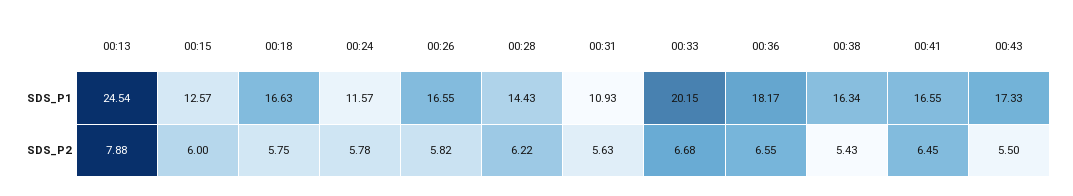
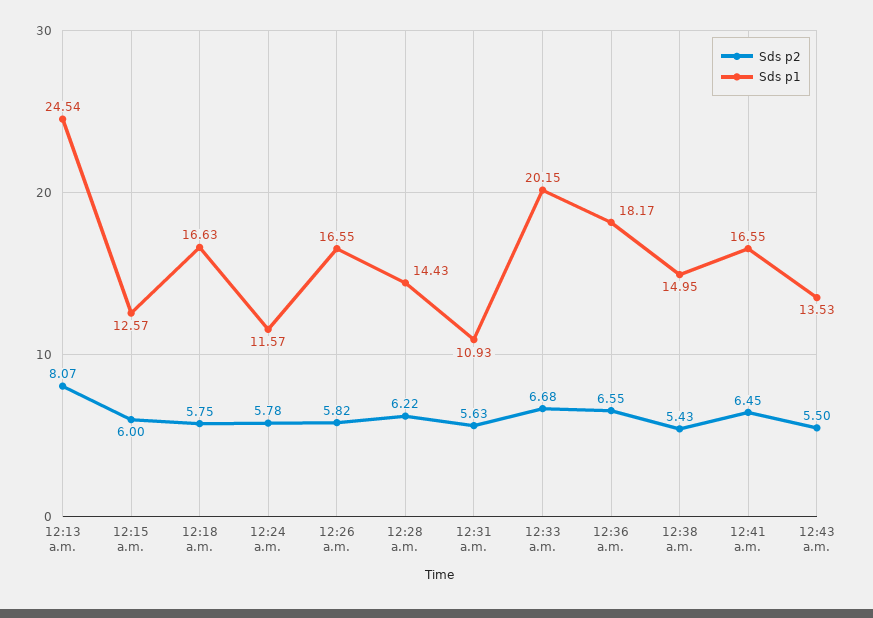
  {
    "SDS_P1": {
      "00:13": 24.54,
      "00:15": 12.57,
      "00:18": 16.63,
      "00:24": 11.57,
      "00:26": 16.55,
      "00:28": 14.43,
      "00:31": 10.93,
      "00:33": 20.15,
      "00:36": 18.17,
-     "00:38": 16.34,
+     "00:38": 14.95,
      "00:41": 16.55,
-     "00:43": 17.33
+     "00:43": 13.53
    },
    "SDS_P2": {
-     "00:13": 7.88,
+     "00:13": 8.07,
      "00:15": 6,
      "00:18": 5.75,
      "00:24": 5.78,
      "00:26": 5.82,
      "00:28": 6.22,
      "00:31": 5.63,
      "00:33": 6.68,
      "00:36": 6.55,
      "00:38": 5.43,
      "00:41": 6.45,
      "00:43": 5.5
    }
  }

